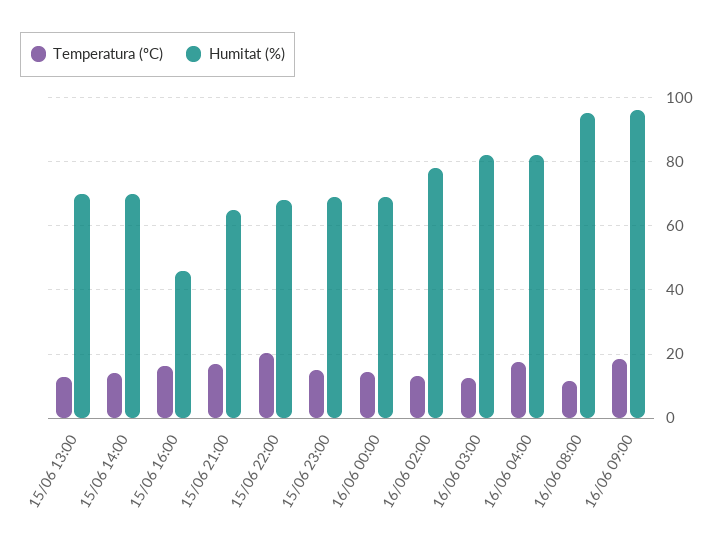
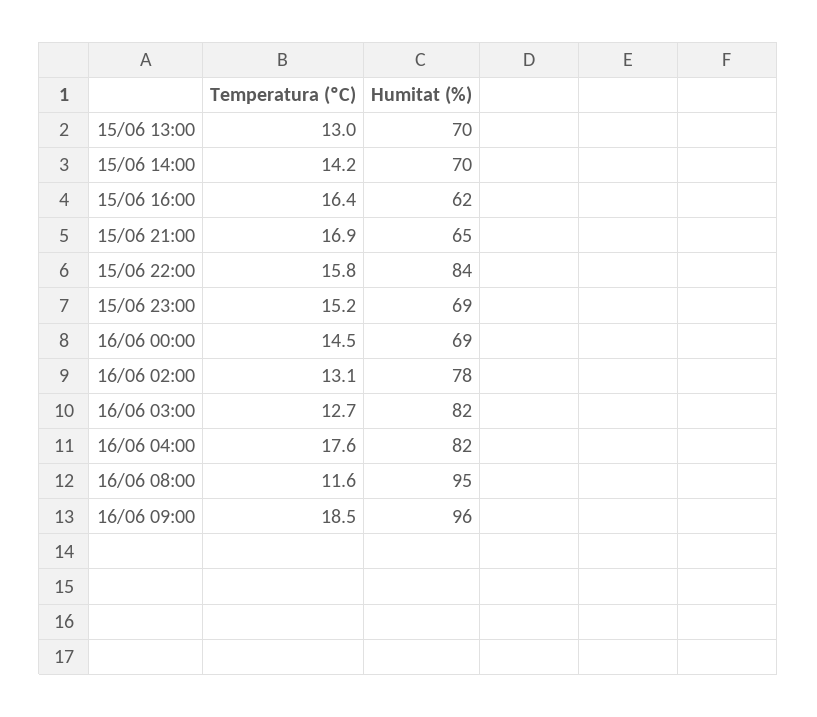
  {
    "Temperatura (ºC)": {
      "15/06 13:00": 13,
      "15/06 14:00": 14.2,
      "15/06 16:00": 16.4,
      "15/06 21:00": 16.9,
-     "15/06 22:00": 20,
+     "15/06 22:00": 15.8,
      "15/06 23:00": 15.2,
      "16/06 00:00": 14.5,
      "16/06 02:00": 13.1,
      "16/06 03:00": 12.7,
      "16/06 04:00": 17.6,
      "16/06 08:00": 11.6,
      "16/06 09:00": 18.5
    },
    "Humitat (%)": {
      "15/06 13:00": 70,
      "15/06 14:00": 70,
-     "15/06 16:00": 46,
+     "15/06 16:00": 62,
      "15/06 21:00": 65,
-     "15/06 22:00": 68,
+     "15/06 22:00": 84,
      "15/06 23:00": 69,
      "16/06 00:00": 69,
      "16/06 02:00": 78,
      "16/06 03:00": 82,
      "16/06 04:00": 82,
      "16/06 08:00": 95,
      "16/06 09:00": 96
    }
  }

